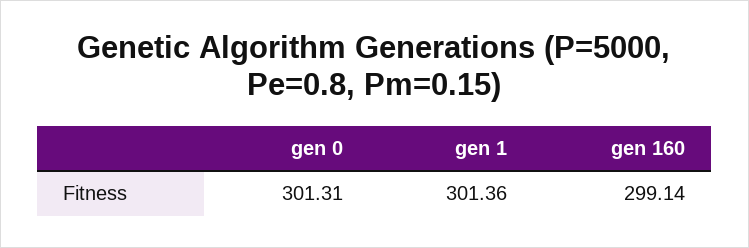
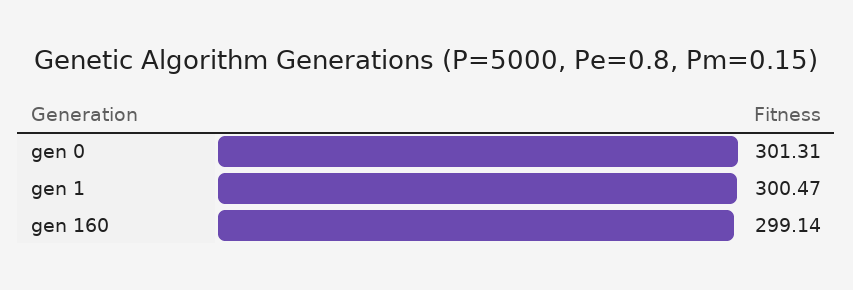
  {
    "gen 0": 301.31,
-   "gen 1": 301.36,
+   "gen 1": 300.47,
    "gen 160": 299.14
  }

